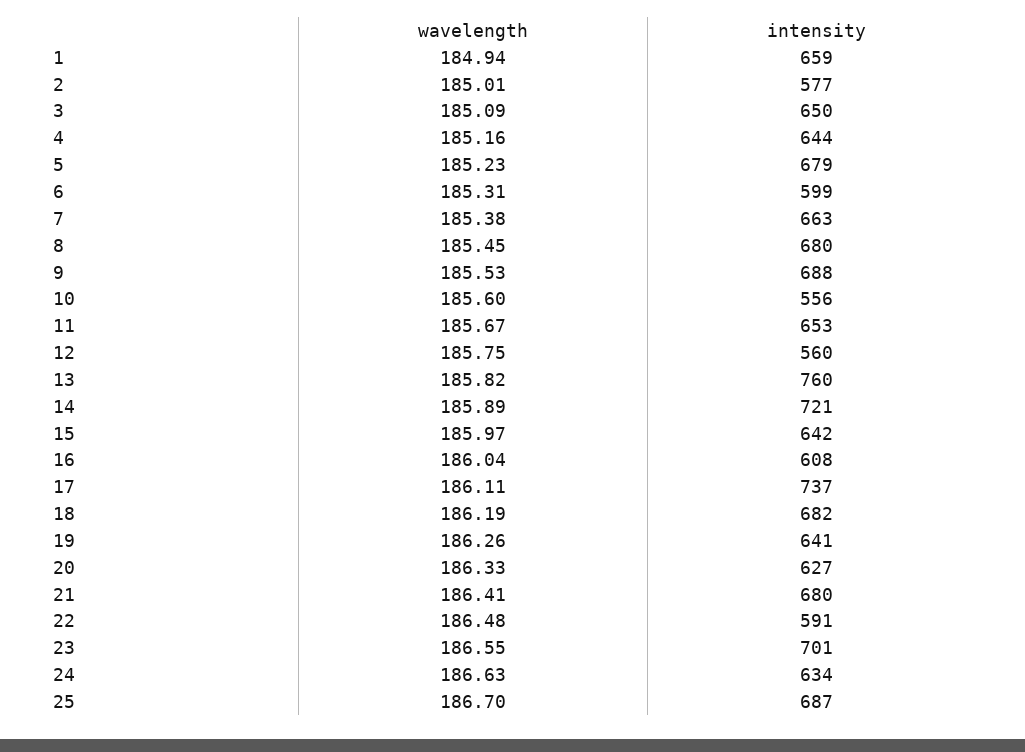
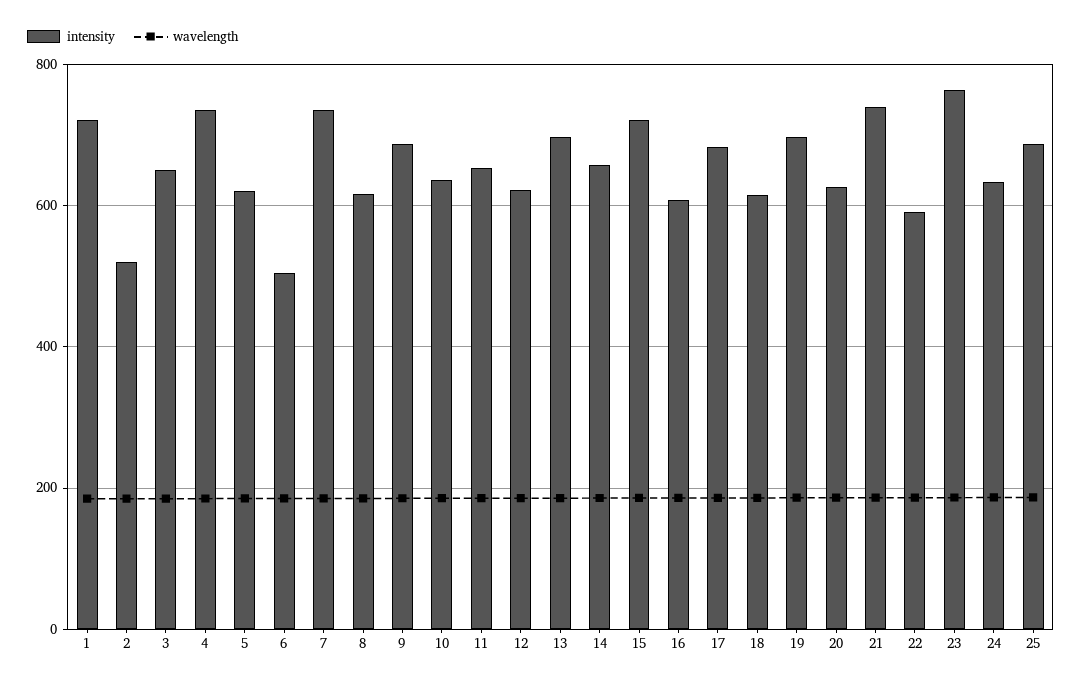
  {
    "wavelength": {
      "1": 184.94,
      "2": 185.01,
      "3": 185.09,
      "4": 185.16,
      "5": 185.23,
      "6": 185.31,
      "7": 185.38,
      "8": 185.45,
      "9": 185.53,
      "10": 185.6,
      "11": 185.67,
      "12": 185.75,
      "13": 185.82,
      "14": 185.89,
      "15": 185.97,
      "16": 186.04,
      "17": 186.11,
      "18": 186.19,
      "19": 186.26,
      "20": 186.33,
      "21": 186.41,
      "22": 186.48,
      "23": 186.55,
      "24": 186.63,
      "25": 186.7
    },
    "intensity": {
-     "1": 659,
+     "1": 720,
-     "2": 577,
+     "2": 520,
      "3": 650,
-     "4": 644,
+     "4": 740,
-     "5": 679,
+     "5": 620,
-     "6": 599,
+     "6": 500,
-     "7": 663,
+     "7": 740,
-     "8": 680,
+     "8": 620,
      "9": 688,
-     "10": 556,
+     "10": 640,
      "11": 653,
-     "12": 560,
+     "12": 620,
-     "13": 760,
+     "13": 700,
-     "14": 721,
+     "14": 660,
-     "15": 642,
+     "15": 720,
      "16": 608,
-     "17": 737,
+     "17": 680,
-     "18": 682,
+     "18": 620,
-     "19": 641,
+     "19": 700,
      "20": 627,
-     "21": 680,
+     "21": 740,
      "22": 591,
-     "23": 701,
+     "23": 760,
      "24": 634,
      "25": 687
    }
  }

